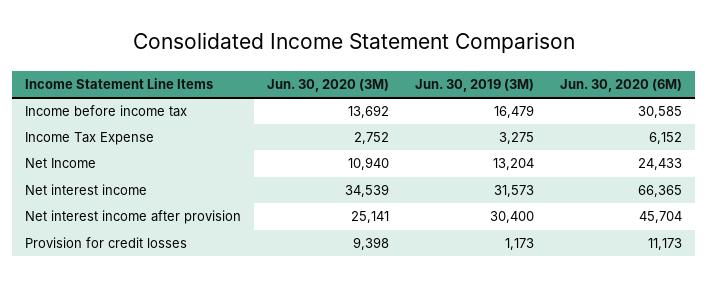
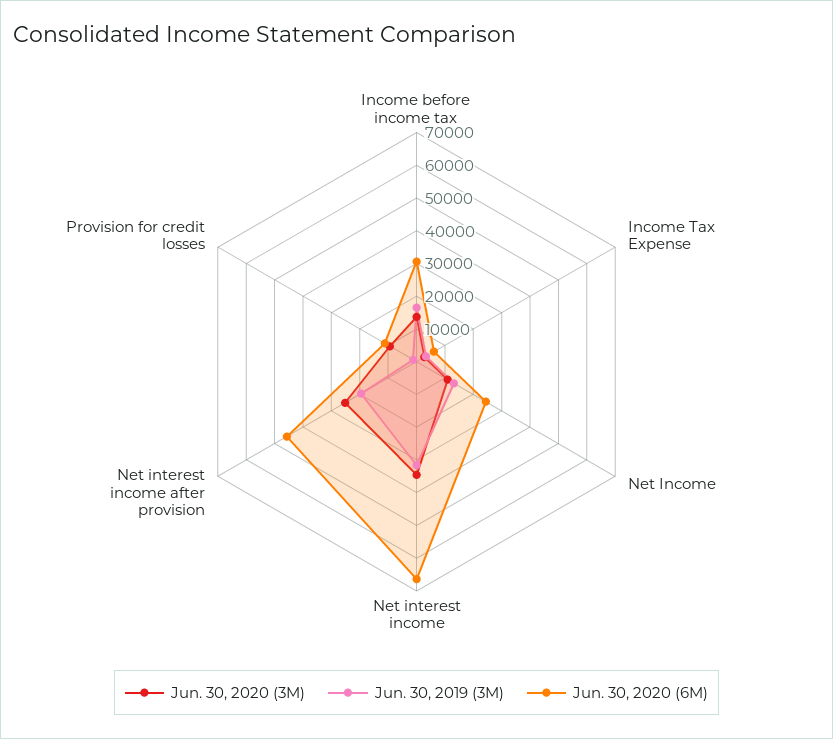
  {
    "Jun. 30, 2020 (3M)": {
      "Income before income tax": 13692,
      "Income Tax Expense": 2752,
      "Net Income": 10940,
      "Net interest income": 34539,
      "Net interest income after provision": 25141,
      "Provision for credit losses": 9398
    },
    "Jun. 30, 2019 (3M)": {
      "Income before income tax": 16479,
      "Income Tax Expense": 3275,
      "Net Income": 13204,
      "Net interest income": 31573,
-     "Net interest income after provision": 30400,
+     "Net interest income after provision": 20000,
      "Provision for credit losses": 1173
    },
    "Jun. 30, 2020 (6M)": {
      "Income before income tax": 30585,
      "Income Tax Expense": 6152,
      "Net Income": 24433,
      "Net interest income": 66365,
      "Net interest income after provision": 45704,
      "Provision for credit losses": 11173
    }
  }

